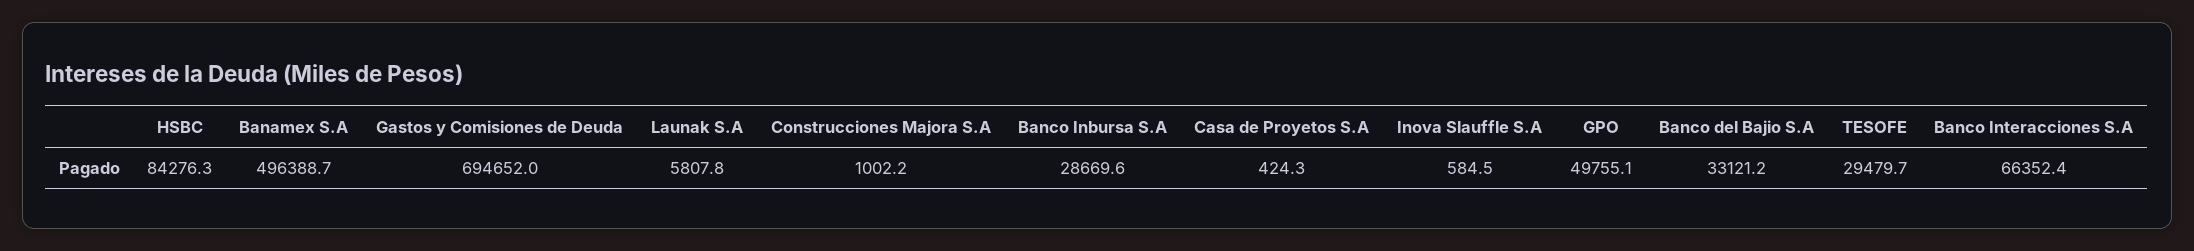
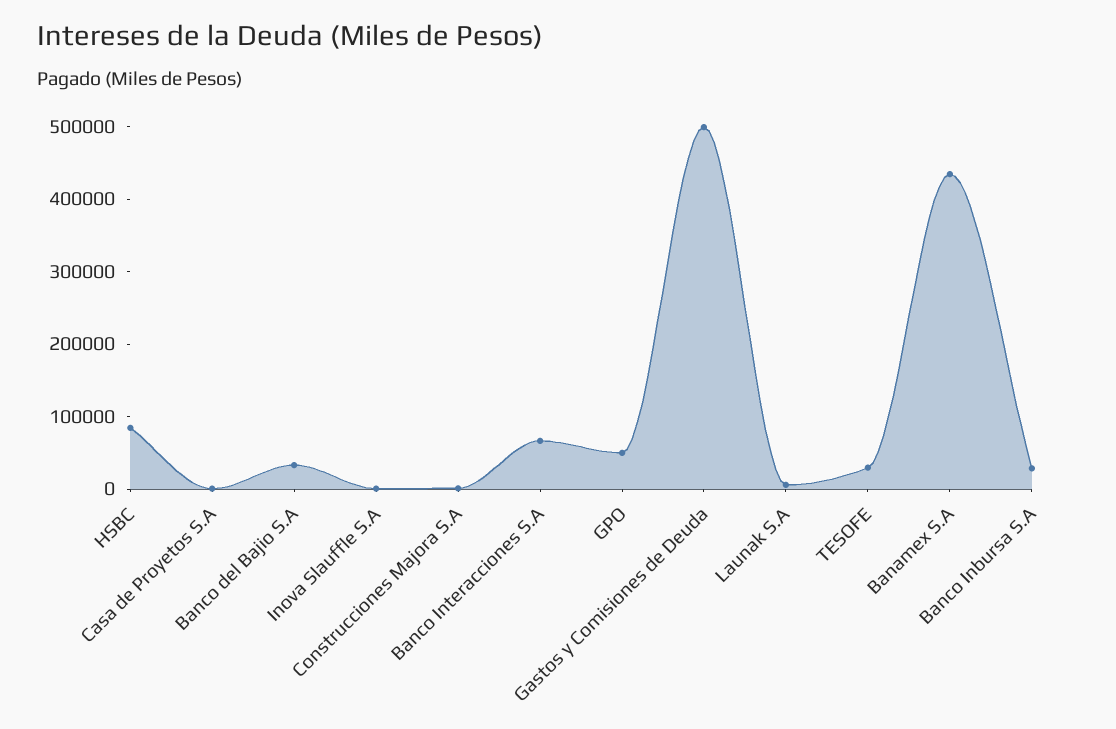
  {
    "HSBC": 84276.3,
-   "Banamex S.A": 496388.7,
+   "Banamex S.A": 440000,
-   "Gastos y Comisiones de Deuda": 694652,
+   "Gastos y Comisiones de Deuda": 500000,
    "Launak S.A": 5807.8,
    "Construcciones Majora S.A": 1002.2,
    "Banco Inbursa S.A": 28669.6,
    "Casa de Proyetos S.A": 424.3,
    "Inova Slauffle S.A": 584.5,
    "GPO": 49755.1,
    "Banco del Bajio S.A": 33121.2,
    "TESOFE": 29479.7,
    "Banco Interacciones S.A": 66352.4
  }

